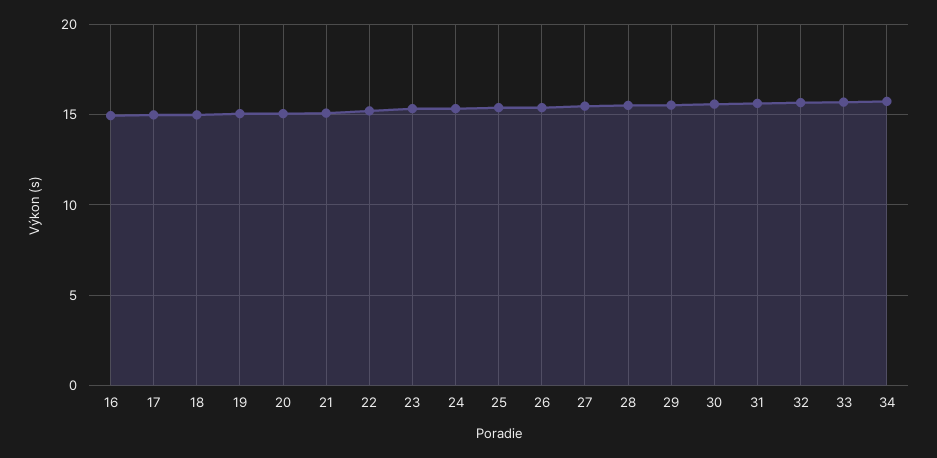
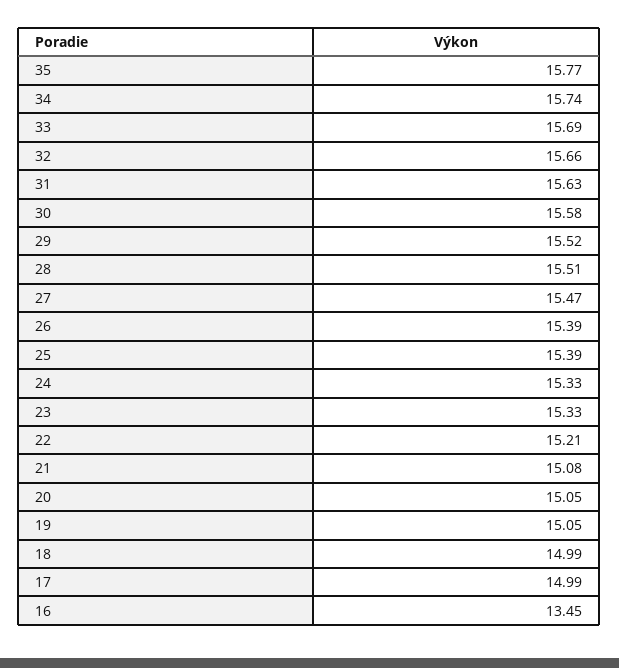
  {
-   "16": 15,
+   "16": 13.45,
    "17": 14.99,
    "18": 14.99,
    "19": 15.05,
    "20": 15.05,
    "21": 15.08,
    "22": 15.21,
    "23": 15.33,
    "24": 15.33,
    "25": 15.39,
    "26": 15.39,
    "27": 15.47,
    "28": 15.51,
    "29": 15.52,
    "30": 15.58,
    "31": 15.63,
    "32": 15.66,
    "33": 15.69,
-   "34": 15.74
+   "34": 15.74,
+   "35": 15.77
  }

